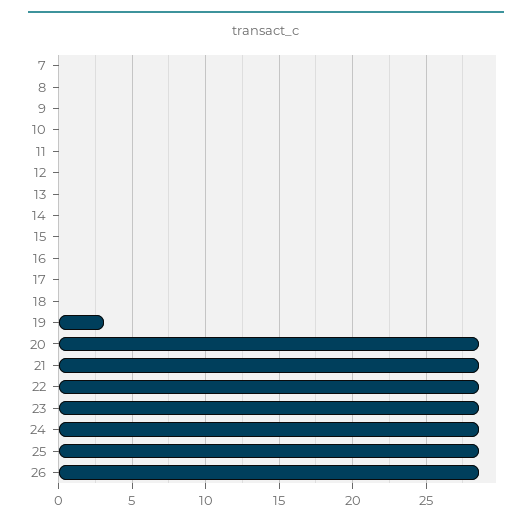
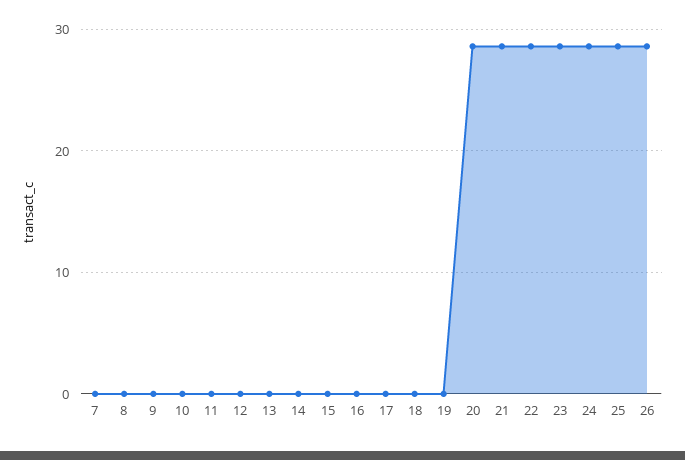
  {
    "7": 0,
    "8": 0,
    "9": 0,
    "10": 0,
    "11": 0,
    "12": 0,
    "13": 0,
    "14": 0,
    "15": 0,
    "16": 0,
    "17": 0,
    "18": 0,
-   "19": 3,
+   "19": 0,
    "20": 28.5,
    "21": 28.5,
    "22": 28.5,
    "23": 28.5,
    "24": 28.5,
    "25": 28.5,
    "26": 28.5
  }

